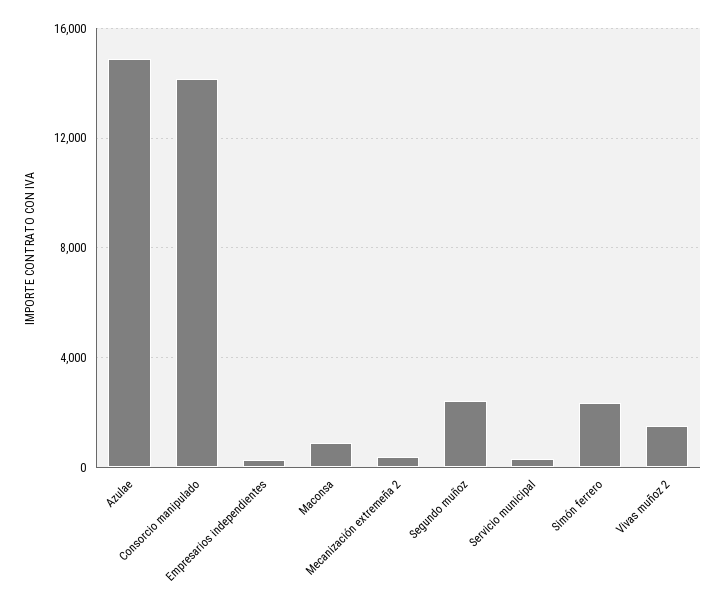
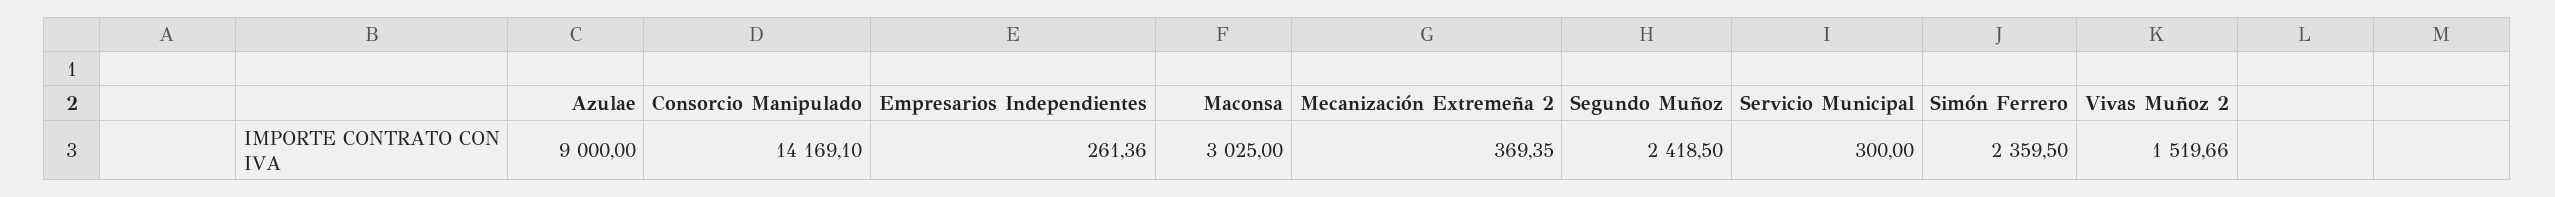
  {
-   "Azulae": 15000,
+   "Azulae": 9000,
    "Consorcio manipulado": 14169.1,
    "Empresarios independientes": 261.36,
-   "Maconsa": 1000,
+   "Maconsa": 3025,
    "Mecanización extremeña 2": 369.35,
    "Segundo muñoz": 2418.5,
    "Servicio municipal": 300,
    "Simón ferrero": 2359.5,
    "Vivas muñoz 2": 1519.66
  }

